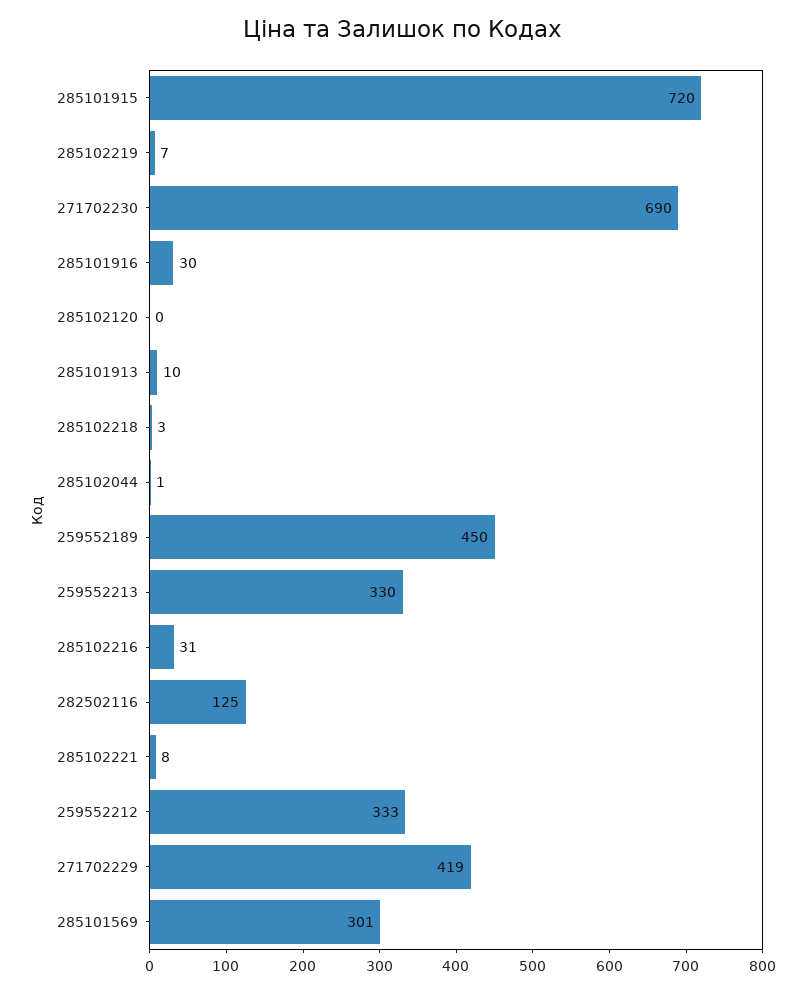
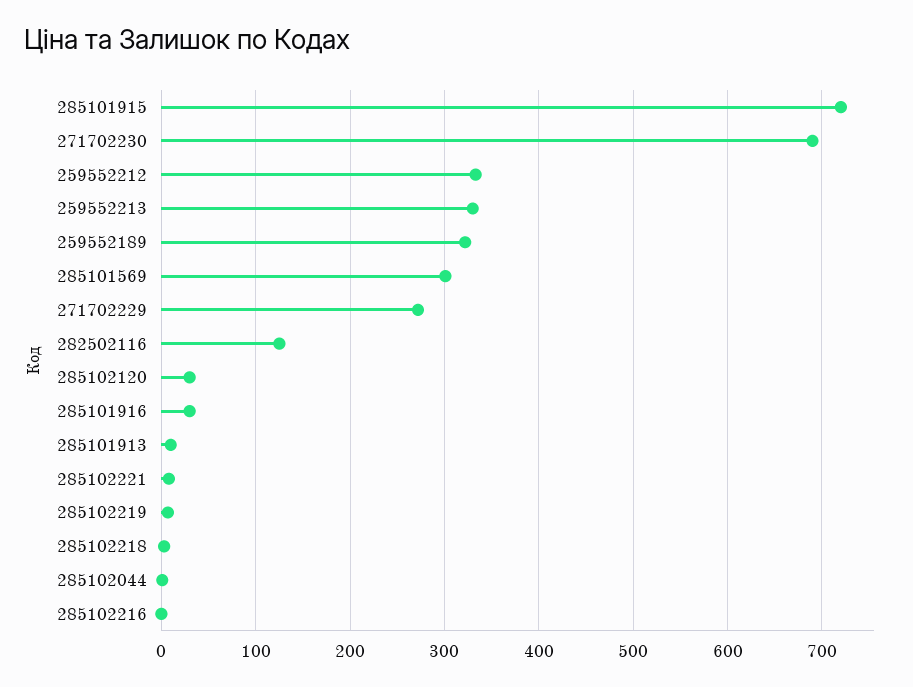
  {
    "285101915": 720,
    "285102219": 7,
    "271702230": 690,
    "285101916": 30,
-   "285102120": 0,
+   "285102120": 30,
    "285101913": 10,
    "285102218": 3,
    "285102044": 1,
-   "259552189": 450,
+   "259552189": 320,
    "259552213": 330,
-   "285102216": 31,
+   "285102216": 0,
    "282502116": 125,
    "285102221": 8,
    "259552212": 333,
-   "271702229": 419,
+   "271702229": 270,
    "285101569": 301
  }

